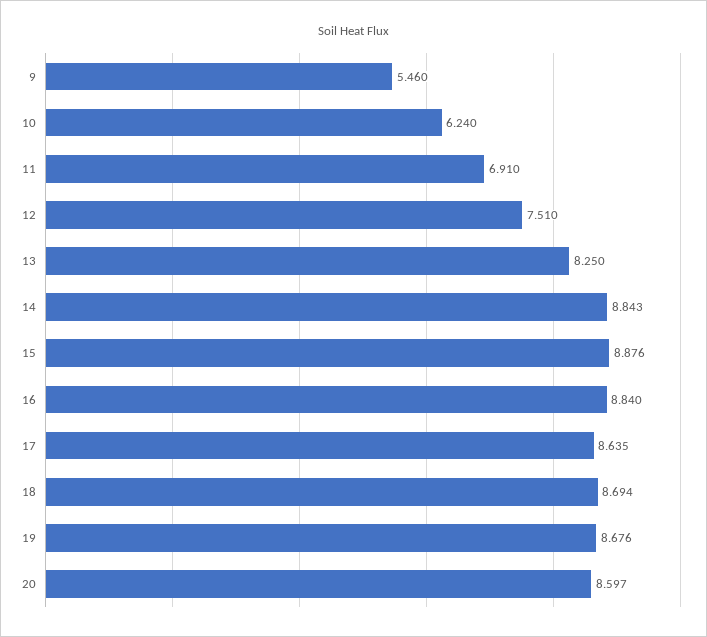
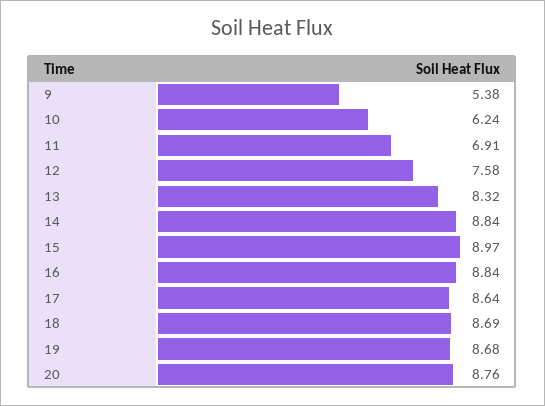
  {
-   "9": 5.46,
+   "9": 5.38,
    "10": 6.24,
    "11": 6.91,
-   "12": 7.51,
+   "12": 7.58,
-   "13": 8.25,
+   "13": 8.32,
    "14": 8.843,
-   "15": 8.876,
+   "15": 8.97,
    "16": 8.84,
    "17": 8.635,
    "18": 8.694,
    "19": 8.676,
-   "20": 8.597
+   "20": 8.76
  }

